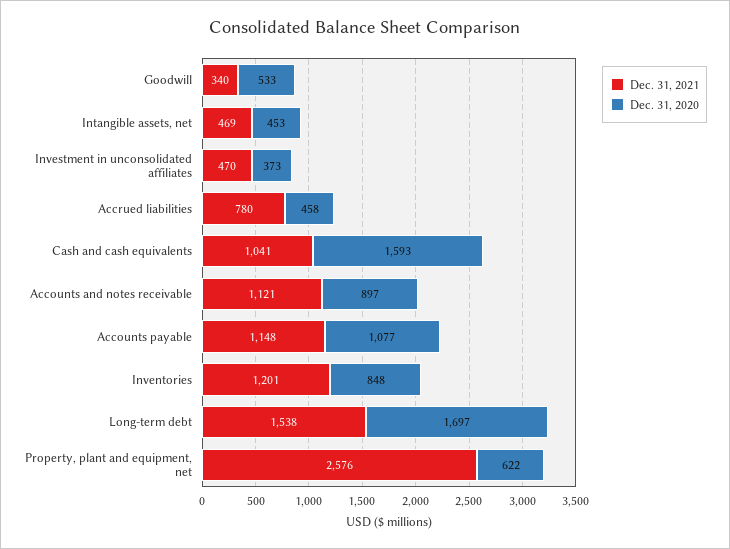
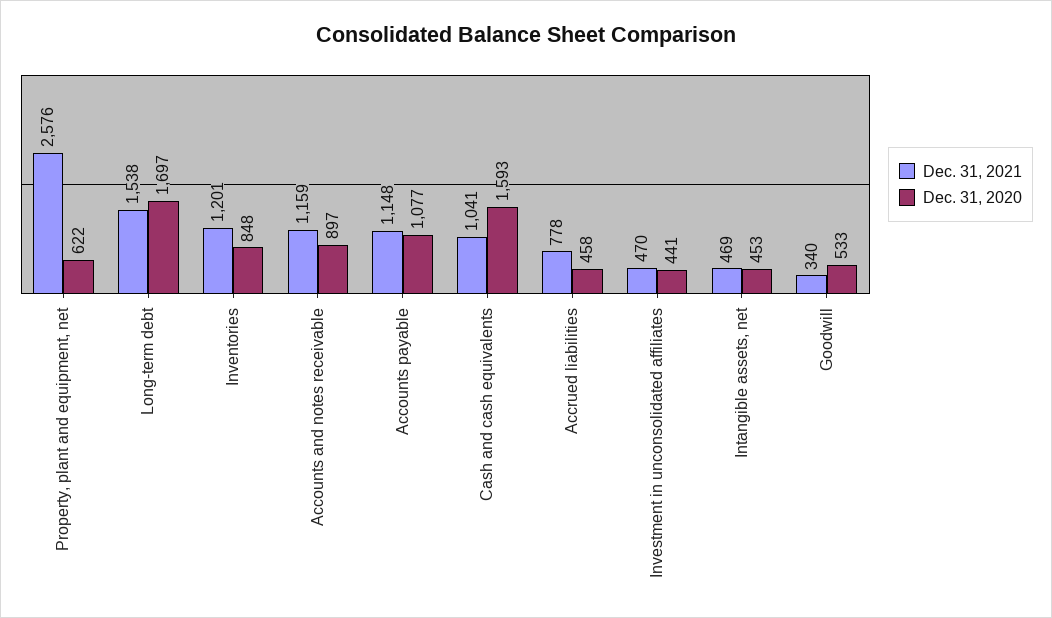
  {
    "Dec. 31, 2021": {
      "Goodwill": 340,
      "Intangible assets, net": 469,
      "Investment in unconsolidated affiliates": 470,
-     "Accrued liabilities": 780,
+     "Accrued liabilities": 778,
      "Cash and cash equivalents": 1041,
-     "Accounts and notes receivable": 1121,
+     "Accounts and notes receivable": 1159,
      "Accounts payable": 1148,
      "Inventories": 1201,
      "Long-term debt": 1538,
      "Property, plant and equipment, net": 2576
    },
    "Dec. 31, 2020": {
      "Goodwill": 533,
      "Intangible assets, net": 453,
-     "Investment in unconsolidated affiliates": 373,
+     "Investment in unconsolidated affiliates": 441,
      "Accrued liabilities": 458,
      "Cash and cash equivalents": 1593,
      "Accounts and notes receivable": 897,
      "Accounts payable": 1077,
      "Inventories": 848,
      "Long-term debt": 1697,
      "Property, plant and equipment, net": 622
    }
  }

